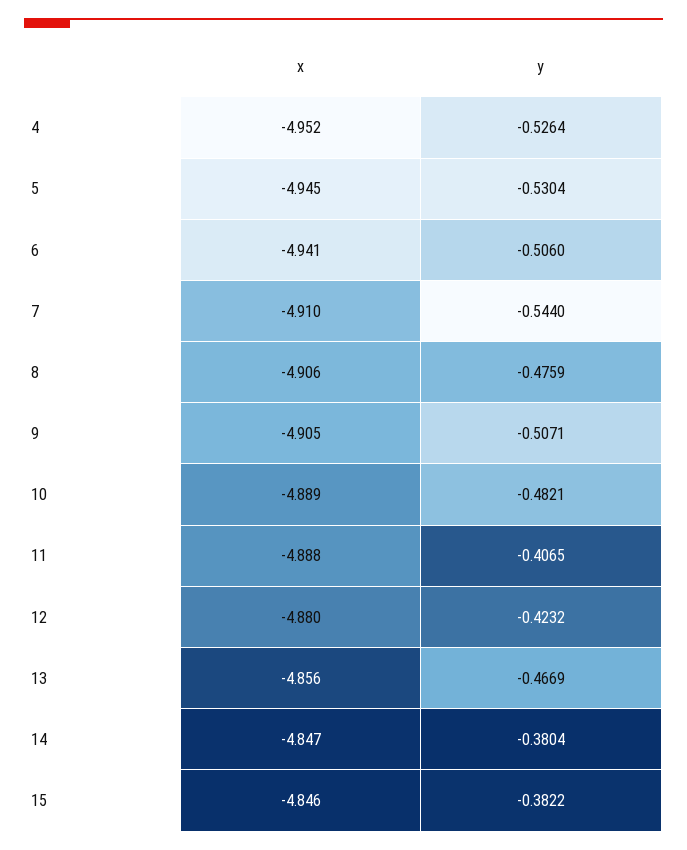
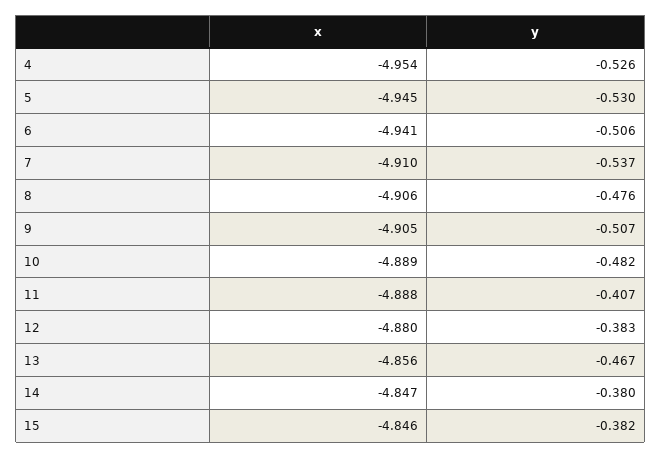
  {
    "x": {
-     "4": -4.952,
+     "4": -4.954,
      "5": -4.945,
      "6": -4.941,
      "7": -4.91,
      "8": -4.906,
      "9": -4.905,
      "10": -4.889,
      "11": -4.888,
      "12": -4.88,
      "13": -4.856,
      "14": -4.847,
      "15": -4.846
    },
    "y": {
      "4": -0.5264,
      "5": -0.5304,
      "6": -0.506,
-     "7": -0.544,
+     "7": -0.537,
      "8": -0.4759,
      "9": -0.5071,
      "10": -0.4821,
      "11": -0.4065,
-     "12": -0.4232,
+     "12": -0.383,
      "13": -0.4669,
      "14": -0.3804,
      "15": -0.3822
    }
  }

